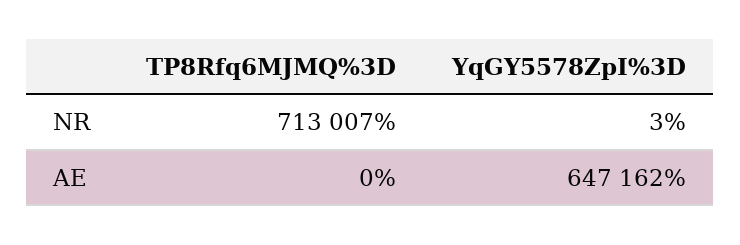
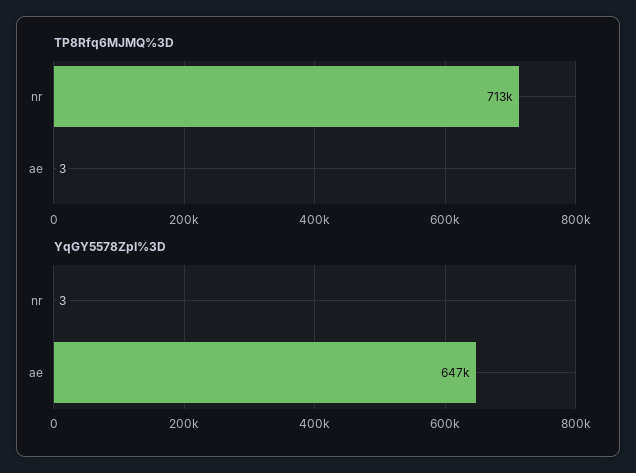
  {
    "TP8Rfq6MJMQ%3D": {
      "NR": 713007,
-     "AE": 0
+     "AE": 3
    },
    "YqGY5578ZpI%3D": {
      "NR": 3,
      "AE": 647162
    }
  }

